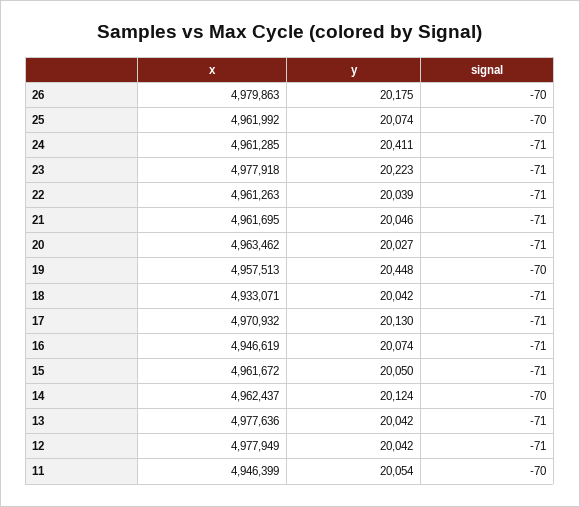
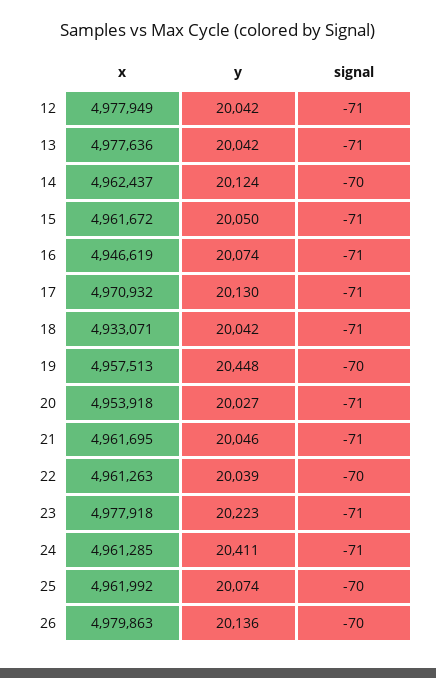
  {
    "x": {
      "26": 4979863,
      "25": 4961992,
      "24": 4961285,
      "23": 4977918,
      "22": 4961263,
      "21": 4961695,
-     "20": 4963462,
+     "20": 4953918,
      "19": 4957513,
      "18": 4933071,
      "17": 4970932,
      "16": 4946619,
      "15": 4961672,
      "14": 4962437,
      "13": 4977636,
-     "12": 4977949,
+     "12": 4977949
-     "11": 4946399
    },
    "y": {
-     "26": 20175,
+     "26": 20136,
      "25": 20074,
      "24": 20411,
      "23": 20223,
      "22": 20039,
      "21": 20046,
      "20": 20027,
      "19": 20448,
      "18": 20042,
      "17": 20130,
      "16": 20074,
      "15": 20050,
      "14": 20124,
      "13": 20042,
-     "12": 20042,
+     "12": 20042
-     "11": 20054
    },
    "signal": {
      "26": -70,
      "25": -70,
      "24": -71,
      "23": -71,
-     "22": -71,
+     "22": -70,
      "21": -71,
      "20": -71,
      "19": -70,
      "18": -71,
      "17": -71,
      "16": -71,
      "15": -71,
      "14": -70,
      "13": -71,
-     "12": -71,
+     "12": -71
-     "11": -70
    }
  }

